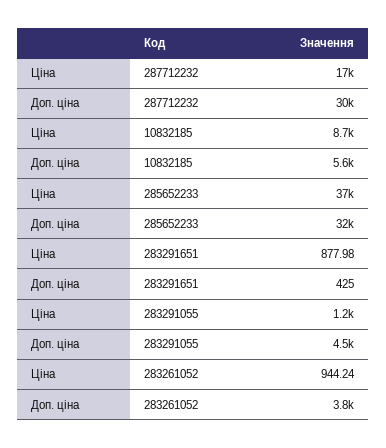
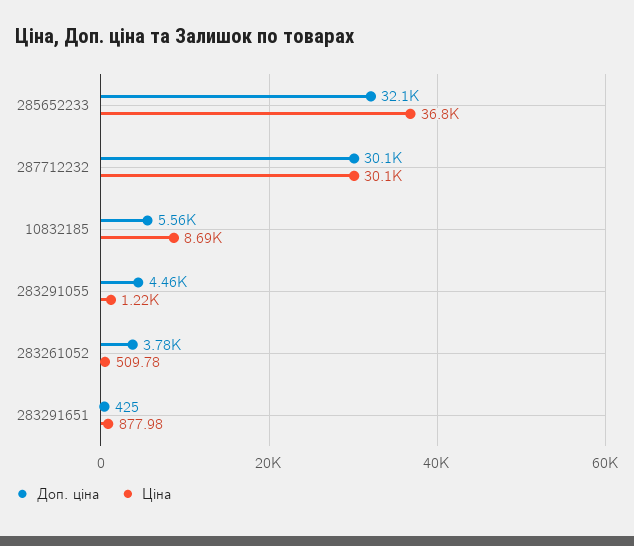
  {
    "Ціна": {
-     "287712232": 17000,
+     "287712232": 30100,
      "10832185": 8690,
      "285652233": 36800,
      "283291651": 877.98,
      "283291055": 1220,
-     "283261052": 944.24
+     "283261052": 509.78
    },
    "Доп. ціна": {
      "287712232": 30100,
      "10832185": 5560,
      "285652233": 32100,
      "283291651": 425,
      "283291055": 4460,
      "283261052": 3780
    }
  }

